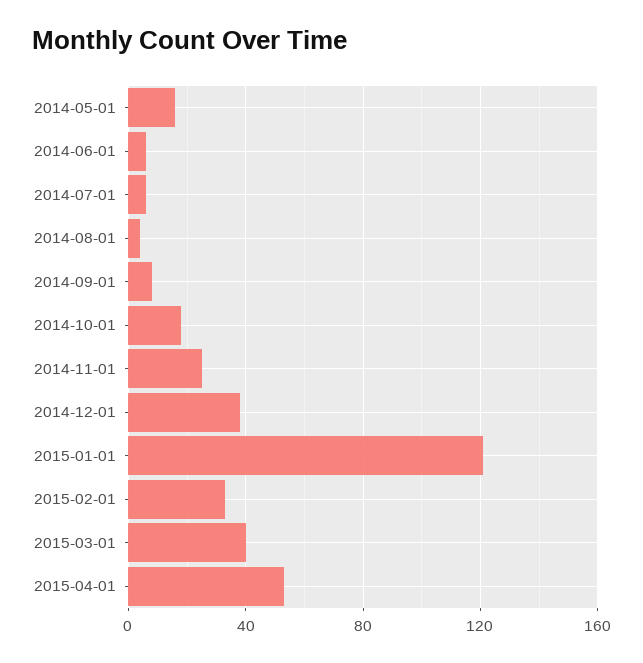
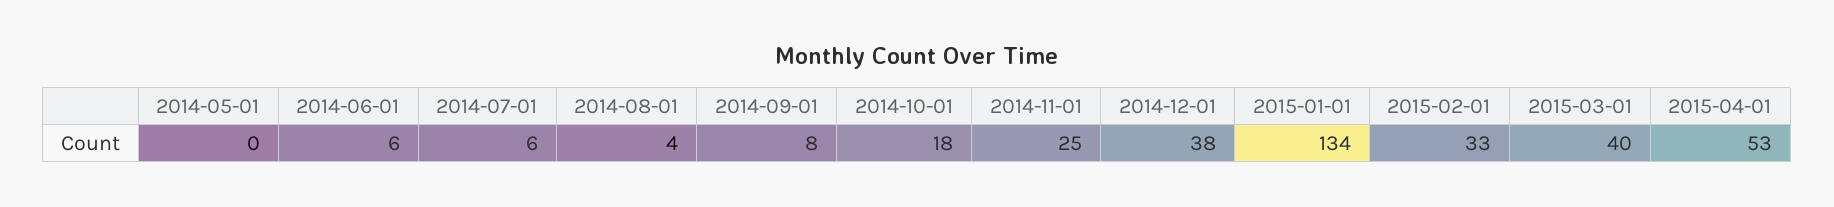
  {
-   "2014-05-01": 15,
+   "2014-05-01": 0,
    "2014-06-01": 6,
    "2014-07-01": 6,
    "2014-08-01": 4,
    "2014-09-01": 8,
    "2014-10-01": 18,
    "2014-11-01": 25,
    "2014-12-01": 38,
-   "2015-01-01": 120,
+   "2015-01-01": 134,
    "2015-02-01": 33,
    "2015-03-01": 40,
    "2015-04-01": 53
  }

